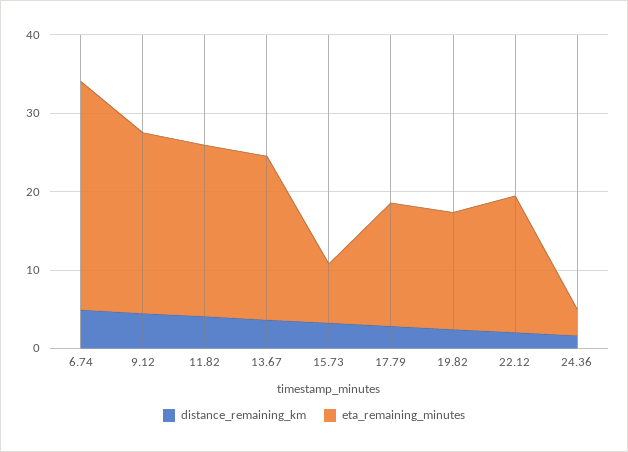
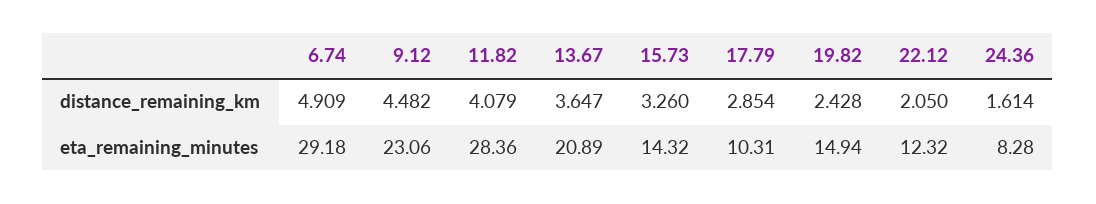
  {
    "distance_remaining_km": {
      "6.74": 4.909,
      "9.12": 4.482,
      "11.82": 4.079,
      "13.67": 3.647,
      "15.73": 3.26,
      "17.79": 2.854,
      "19.82": 2.428,
      "22.12": 2.05,
      "24.36": 1.614
    },
    "eta_remaining_minutes": {
      "6.74": 29.18,
      "9.12": 23.06,
-     "11.82": 22,
+     "11.82": 28.36,
      "13.67": 20.89,
-     "15.73": 8,
+     "15.73": 14.32,
-     "17.79": 16,
+     "17.79": 10.31,
      "19.82": 14.94,
-     "22.12": 18,
+     "22.12": 12.32,
-     "24.36": 4
+     "24.36": 8.28
    }
  }

